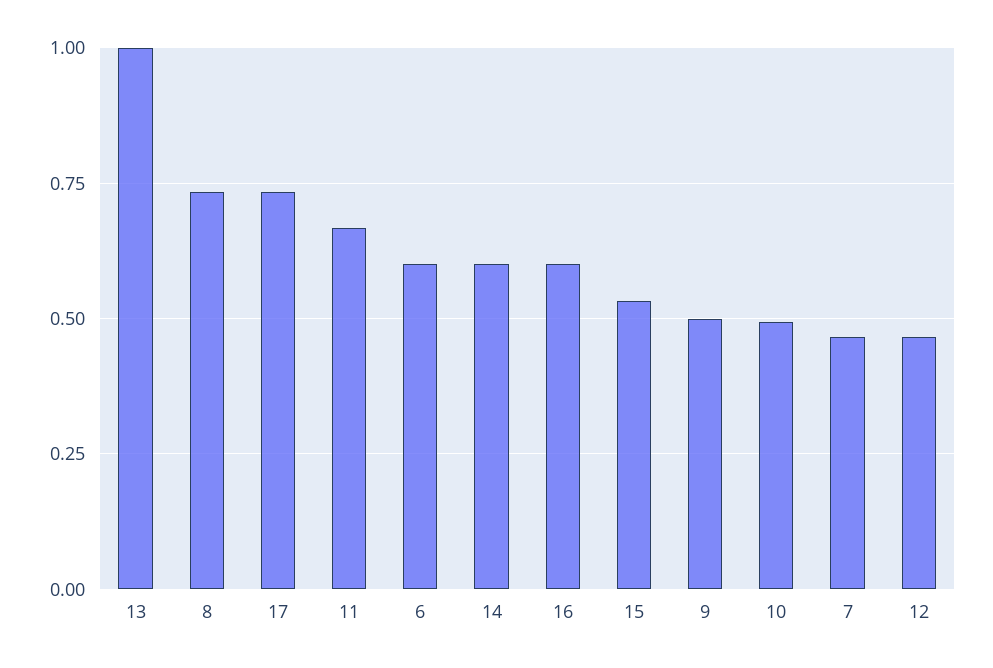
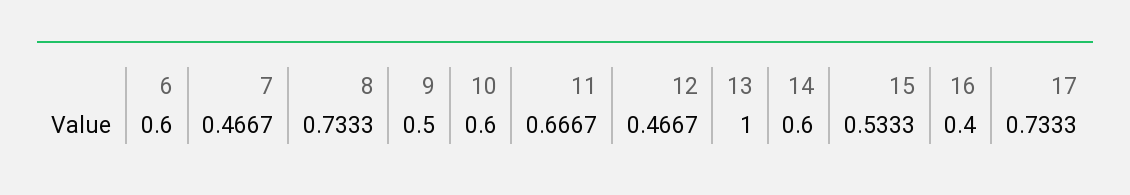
  {
    "13": 1,
    "8": 0.7333,
    "17": 0.7333,
    "11": 0.6667,
    "6": 0.6,
    "14": 0.6,
-   "16": 0.6,
+   "16": 0.4,
    "15": 0.5333,
    "9": 0.5,
-   "10": 0.5,
+   "10": 0.6,
    "7": 0.4667,
    "12": 0.4667
  }

